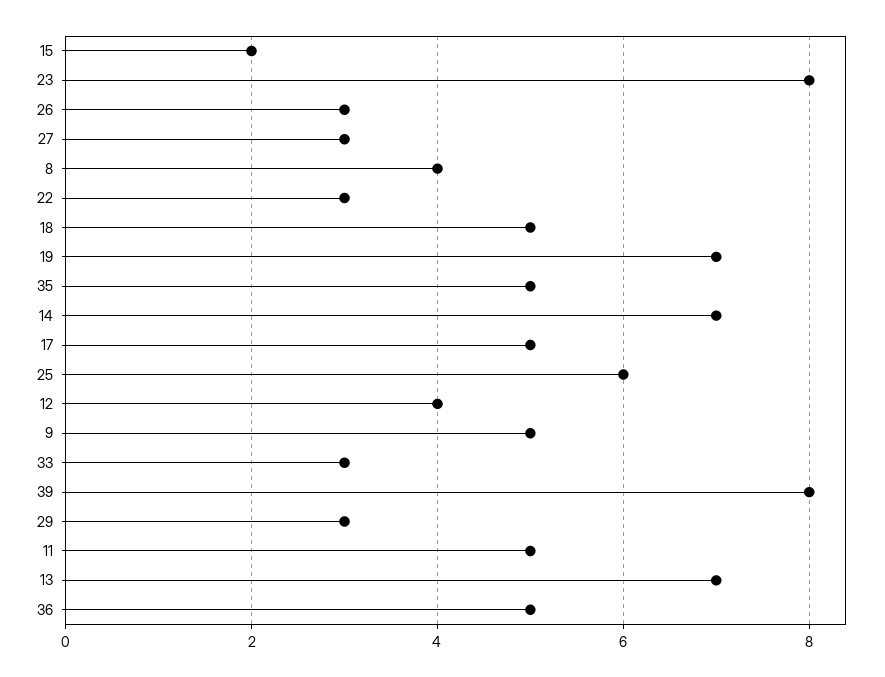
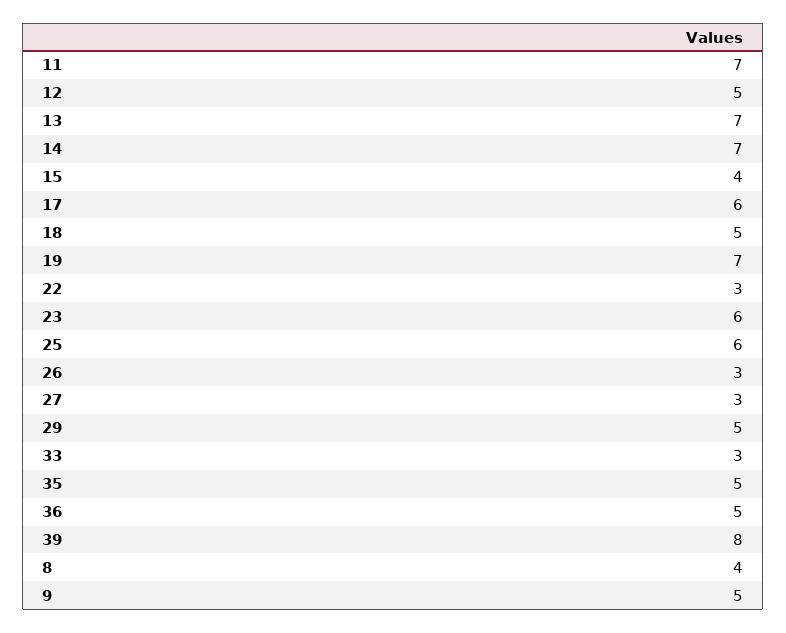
  {
-   "15": 2,
+   "15": 4,
-   "23": 8,
+   "23": 6,
    "26": 3,
    "27": 3,
    "8": 4,
    "22": 3,
    "18": 5,
    "19": 7,
    "35": 5,
    "14": 7,
-   "17": 5,
+   "17": 6,
    "25": 6,
-   "12": 4,
+   "12": 5,
    "9": 5,
    "33": 3,
    "39": 8,
-   "29": 3,
+   "29": 5,
-   "11": 5,
+   "11": 7,
    "13": 7,
    "36": 5
  }

